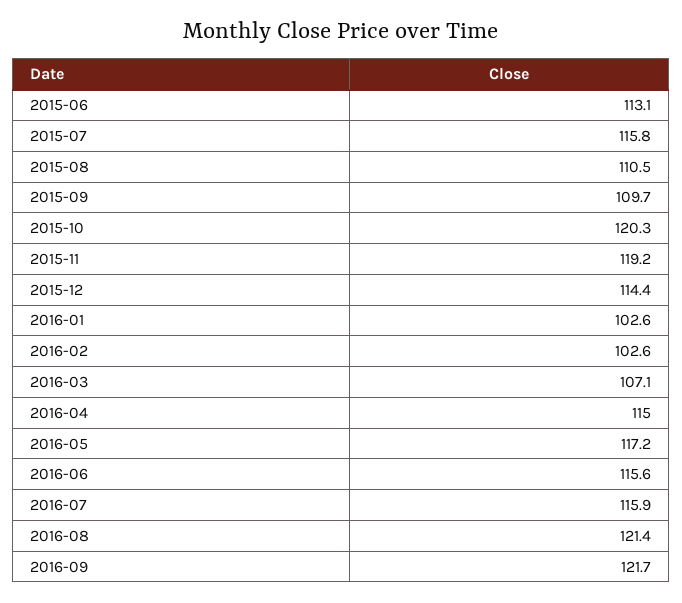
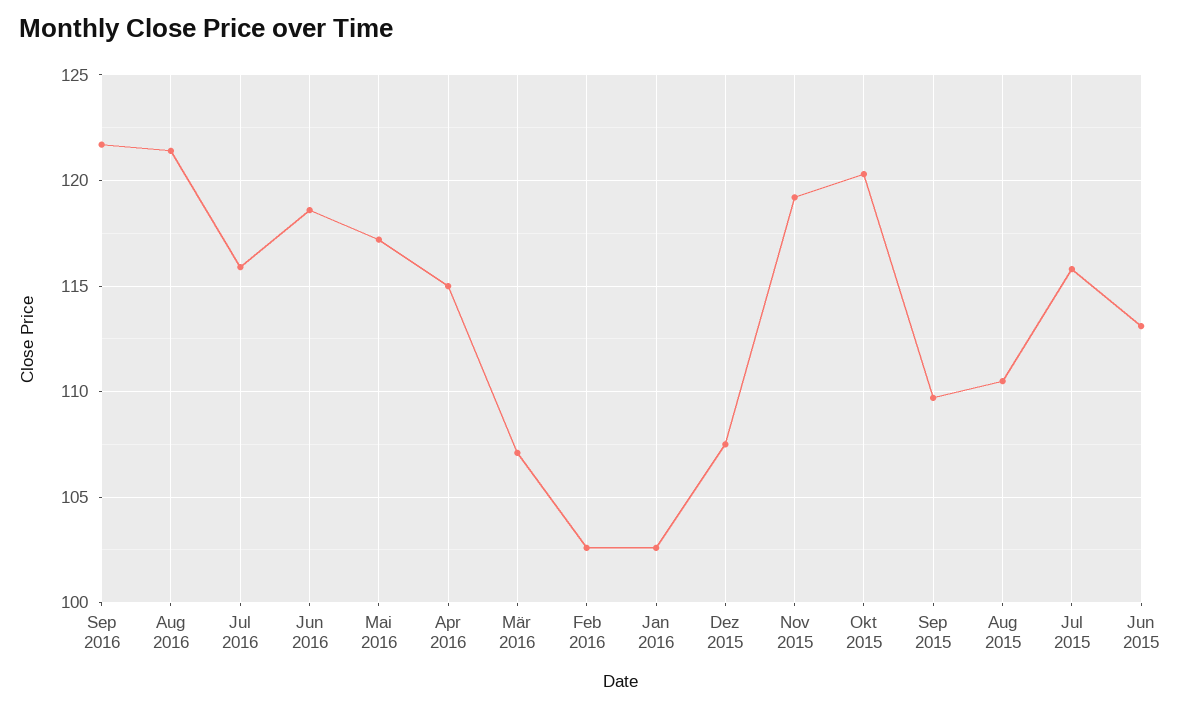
  {
    "2015-06": 113.1,
    "2015-07": 115.8,
    "2015-08": 110.5,
    "2015-09": 109.7,
    "2015-10": 120.3,
    "2015-11": 119.2,
-   "2015-12": 114.4,
+   "2015-12": 107.5,
    "2016-01": 102.6,
    "2016-02": 102.6,
    "2016-03": 107.1,
    "2016-04": 115,
    "2016-05": 117.2,
-   "2016-06": 115.6,
+   "2016-06": 118.5,
    "2016-07": 115.9,
    "2016-08": 121.4,
    "2016-09": 121.7
  }

